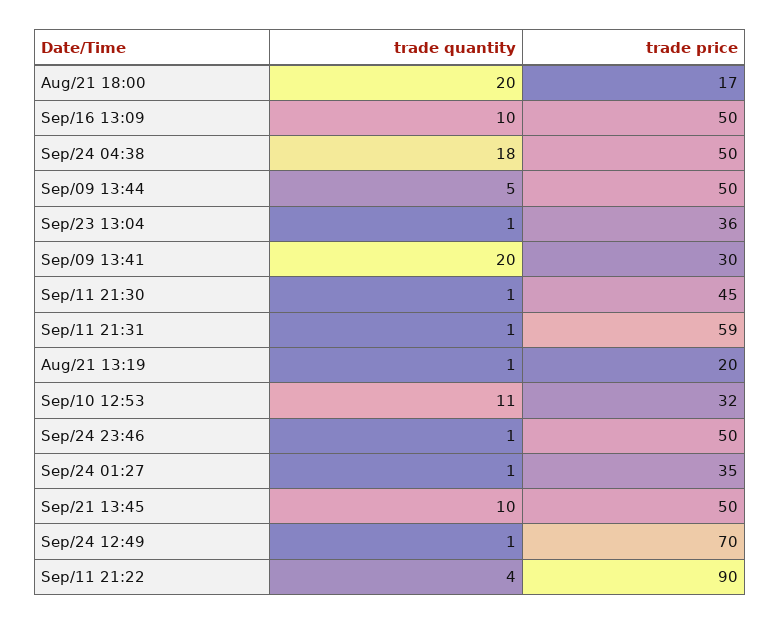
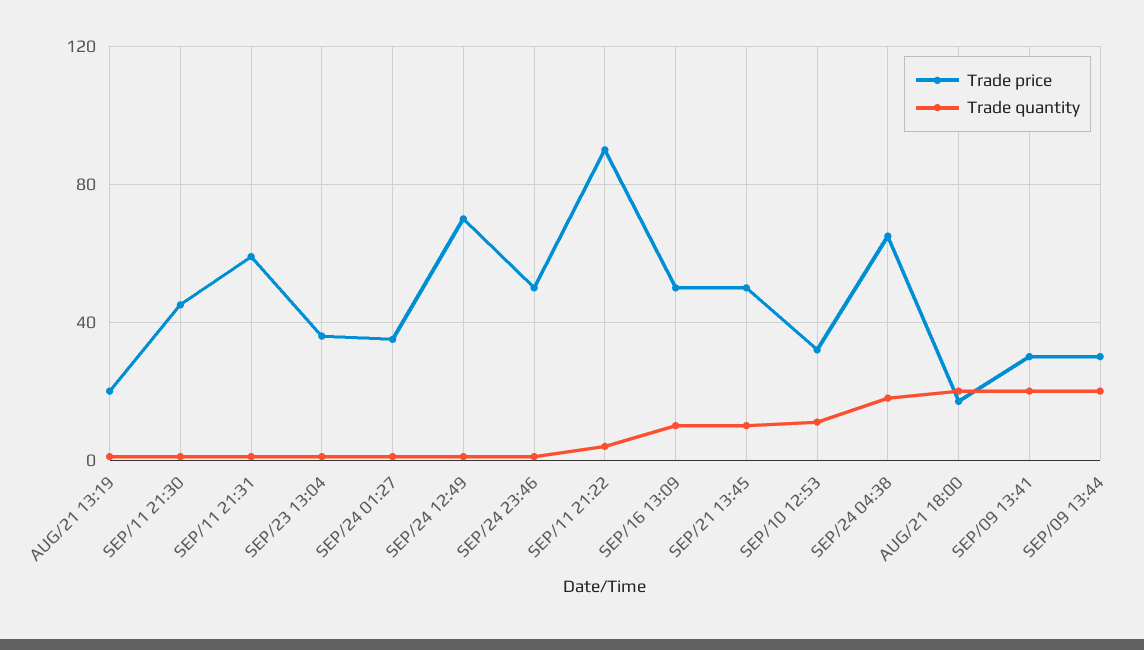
  {
    "trade quantity": {
      "Aug/21 18:00": 20,
      "Sep/16 13:09": 10,
      "Sep/24 04:38": 18,
-     "Sep/09 13:44": 5,
+     "Sep/09 13:44": 20,
      "Sep/23 13:04": 1,
      "Sep/09 13:41": 20,
      "Sep/11 21:30": 1,
      "Sep/11 21:31": 1,
      "Aug/21 13:19": 1,
      "Sep/10 12:53": 11,
      "Sep/24 23:46": 1,
      "Sep/24 01:27": 1,
      "Sep/21 13:45": 10,
      "Sep/24 12:49": 1,
      "Sep/11 21:22": 4
    },
    "trade price": {
      "Aug/21 18:00": 17,
      "Sep/16 13:09": 50,
-     "Sep/24 04:38": 50,
+     "Sep/24 04:38": 65,
-     "Sep/09 13:44": 50,
+     "Sep/09 13:44": 30,
      "Sep/23 13:04": 36,
      "Sep/09 13:41": 30,
      "Sep/11 21:30": 45,
      "Sep/11 21:31": 59,
      "Aug/21 13:19": 20,
      "Sep/10 12:53": 32,
      "Sep/24 23:46": 50,
      "Sep/24 01:27": 35,
      "Sep/21 13:45": 50,
      "Sep/24 12:49": 70,
      "Sep/11 21:22": 90
    }
  }

